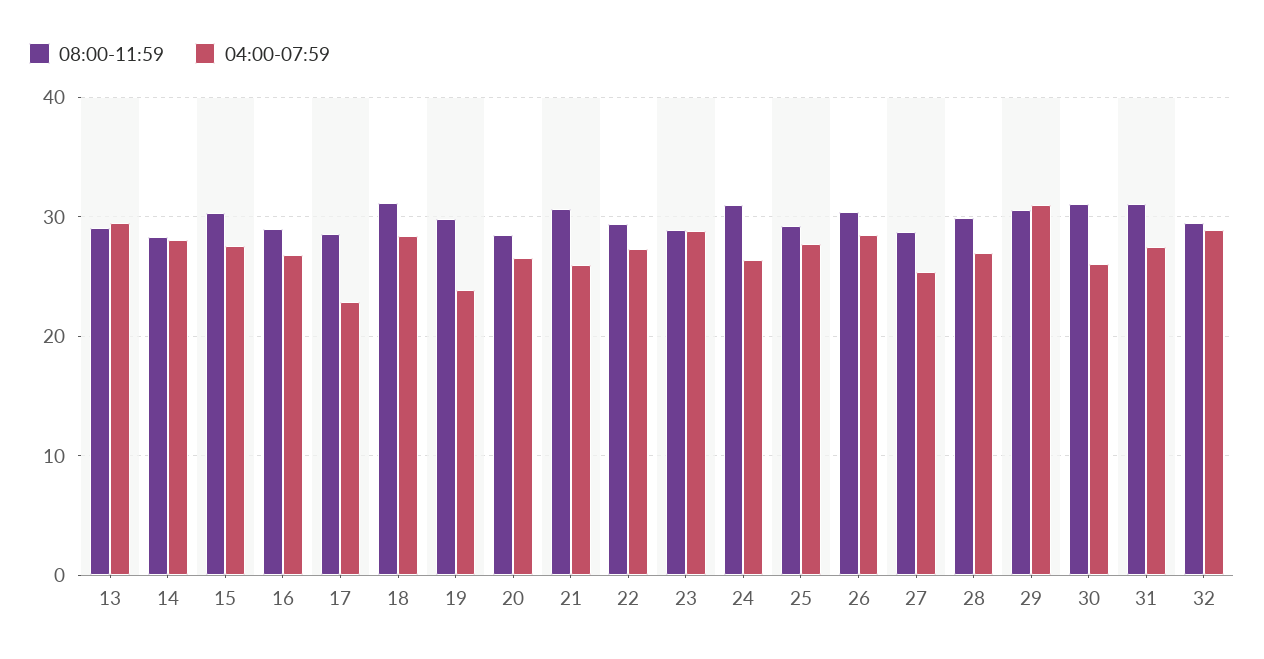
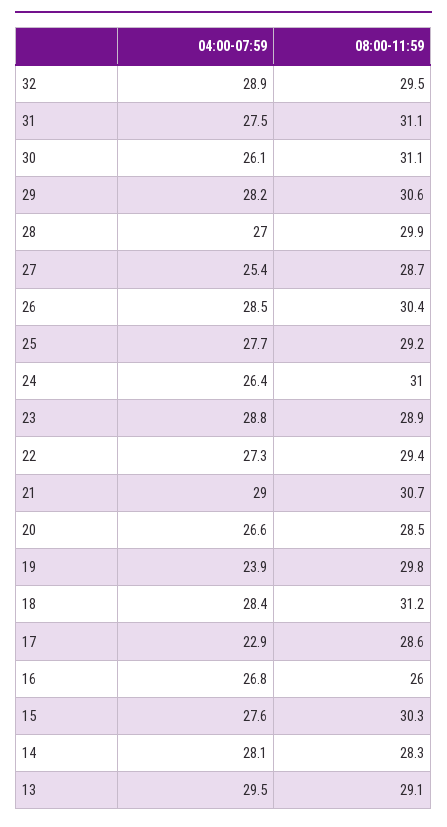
  {
    "08:00-11:59": {
      "13": 29.1,
      "14": 28.3,
      "15": 30.3,
-     "16": 29,
+     "16": 26,
      "17": 28.6,
      "18": 31.2,
      "19": 29.8,
      "20": 28.5,
      "21": 30.7,
      "22": 29.4,
      "23": 28.9,
      "24": 31,
      "25": 29.2,
      "26": 30.4,
      "27": 28.7,
      "28": 29.9,
      "29": 30.6,
      "30": 31.1,
      "31": 31.1,
      "32": 29.5
    },
    "04:00-07:59": {
      "13": 29.5,
      "14": 28.1,
      "15": 27.6,
      "16": 26.8,
      "17": 22.9,
      "18": 28.4,
      "19": 23.9,
      "20": 26.6,
-     "21": 26,
+     "21": 29,
      "22": 27.3,
      "23": 28.8,
      "24": 26.4,
      "25": 27.7,
      "26": 28.5,
      "27": 25.4,
      "28": 27,
-     "29": 31,
+     "29": 28.2,
      "30": 26.1,
      "31": 27.5,
      "32": 28.9
    }
  }

